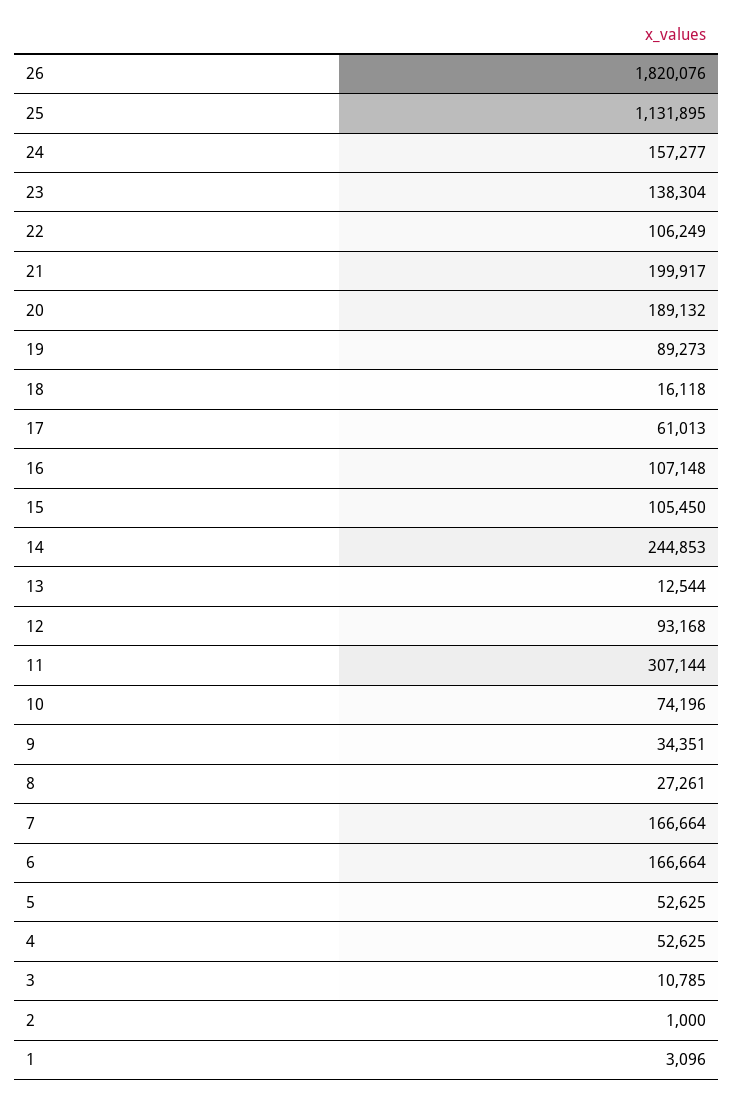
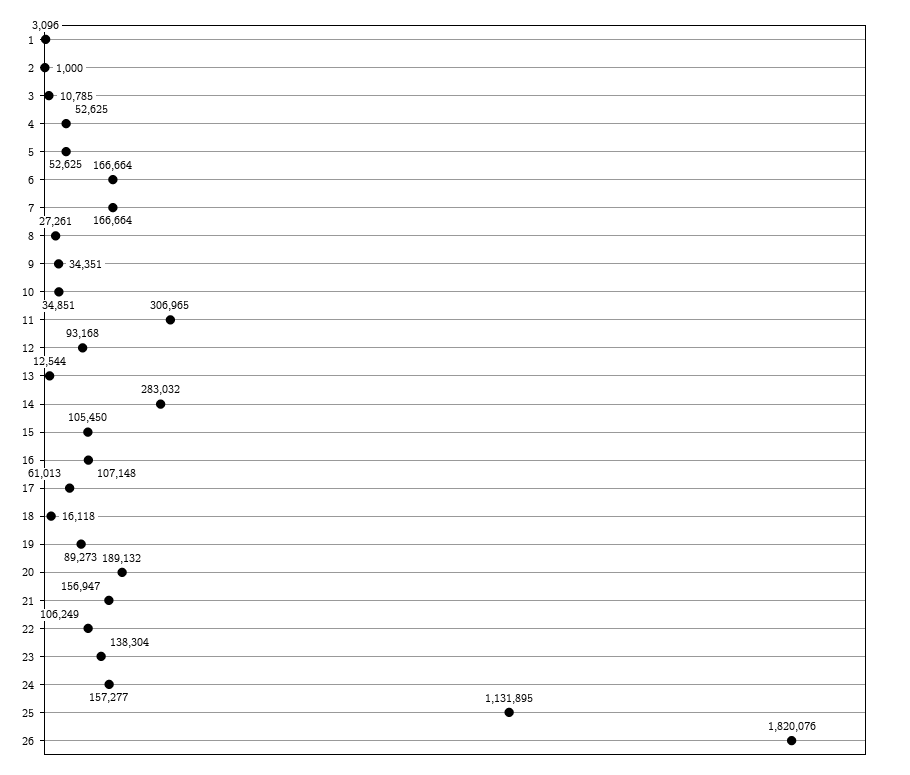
  {
    "26": 1820076,
    "25": 1131895,
    "24": 157277,
    "23": 138304,
    "22": 106249,
-   "21": 199917,
+   "21": 156947,
    "20": 189132,
    "19": 89273,
    "18": 16118,
    "17": 61013,
    "16": 107148,
    "15": 105450,
-   "14": 244853,
+   "14": 283032,
    "13": 12544,
    "12": 93168,
-   "11": 307144,
+   "11": 306965,
-   "10": 74196,
+   "10": 34851,
    "9": 34351,
    "8": 27261,
    "7": 166664,
    "6": 166664,
    "5": 52625,
    "4": 52625,
    "3": 10785,
    "2": 1000,
    "1": 3096
  }

